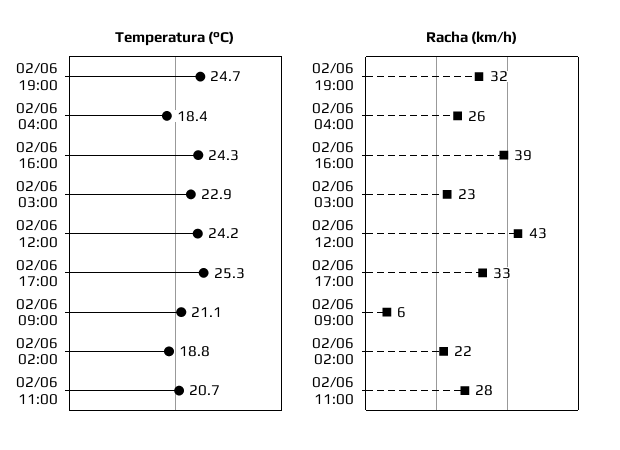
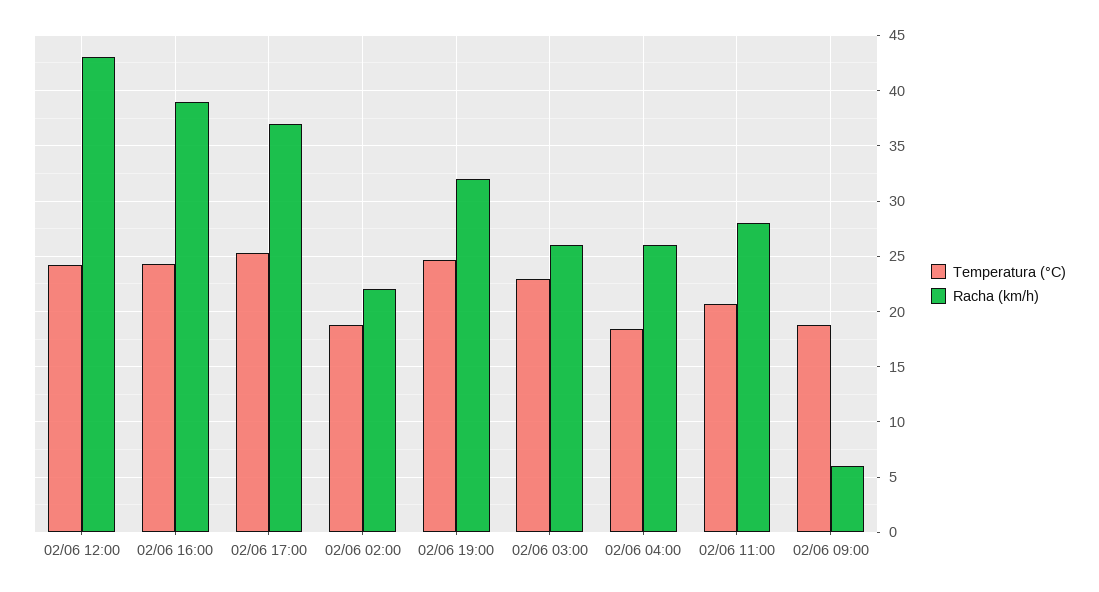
  {
    "Temperatura (°C)": {
      "02/06 19:00": 24.7,
      "02/06 04:00": 18.4,
      "02/06 16:00": 24.3,
      "02/06 03:00": 22.9,
      "02/06 12:00": 24.2,
      "02/06 17:00": 25.3,
-     "02/06 09:00": 21.1,
+     "02/06 09:00": 19,
      "02/06 02:00": 18.8,
      "02/06 11:00": 20.7
    },
    "Racha (km/h)": {
      "02/06 19:00": 32,
      "02/06 04:00": 26,
      "02/06 16:00": 39,
-     "02/06 03:00": 23,
+     "02/06 03:00": 26,
      "02/06 12:00": 43,
-     "02/06 17:00": 33,
+     "02/06 17:00": 37,
      "02/06 09:00": 6,
      "02/06 02:00": 22,
      "02/06 11:00": 28
    }
  }

